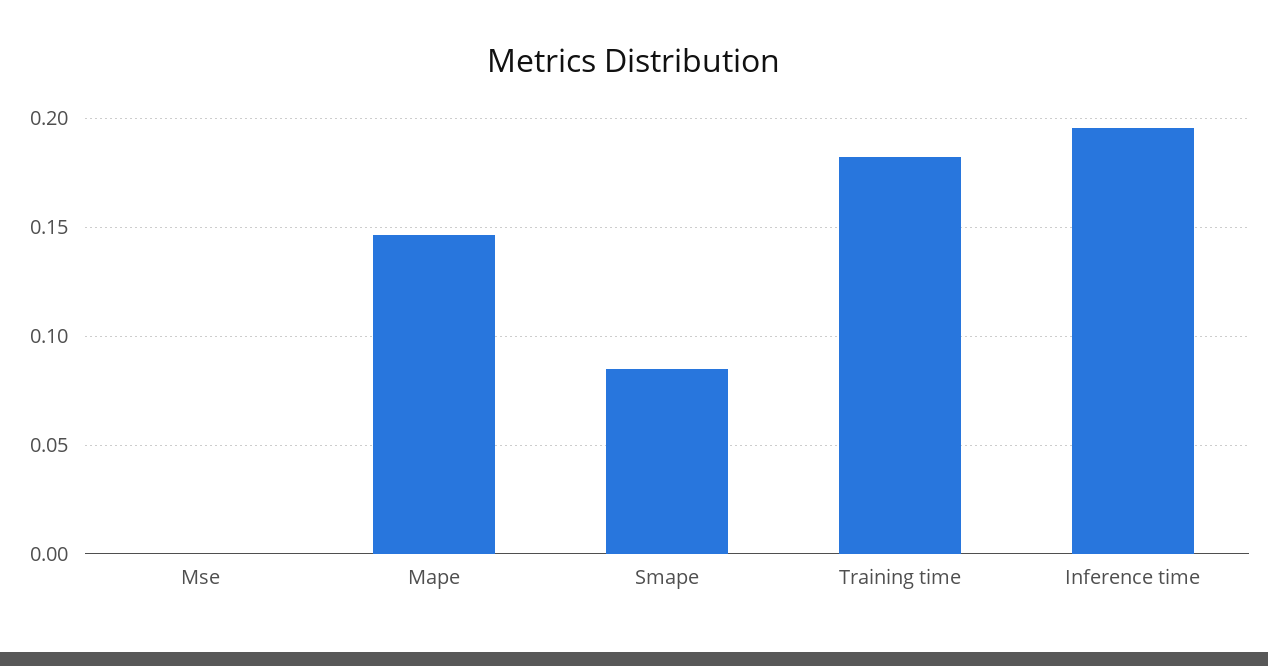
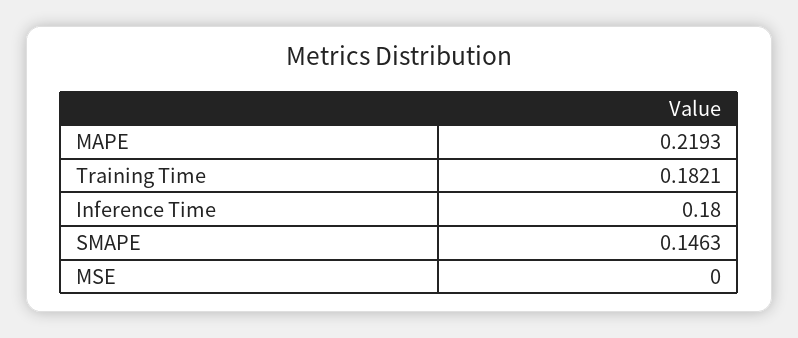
  {
    "Mse": 0,
-   "Mape": 0.145,
+   "Mape": 0.2193,
-   "Smape": 0.085,
+   "Smape": 0.1463,
    "Training time": 0.1821,
-   "Inference time": 0.195
+   "Inference time": 0.18
  }

